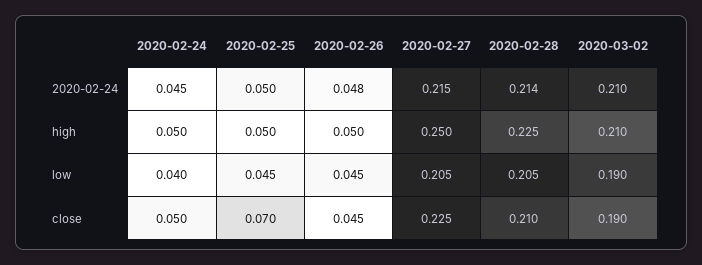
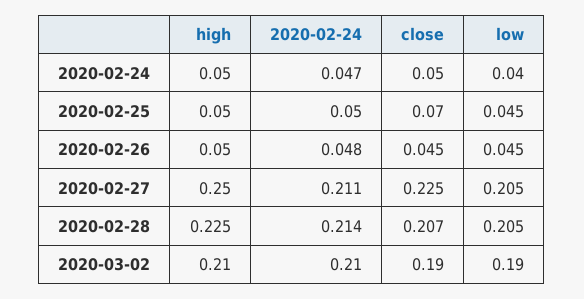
  {
    "2020-02-24": {
-     "2020-02-24": 0.045,
+     "2020-02-24": 0.047,
      "high": 0.05,
      "low": 0.04,
      "close": 0.05
    },
    "2020-02-25": {
      "2020-02-24": 0.05,
      "high": 0.05,
      "low": 0.045,
      "close": 0.07
    },
    "2020-02-26": {
      "2020-02-24": 0.048,
      "high": 0.05,
      "low": 0.045,
      "close": 0.045
    },
    "2020-02-27": {
-     "2020-02-24": 0.215,
+     "2020-02-24": 0.211,
      "high": 0.25,
      "low": 0.205,
      "close": 0.225
    },
    "2020-02-28": {
      "2020-02-24": 0.214,
      "high": 0.225,
      "low": 0.205,
-     "close": 0.21
+     "close": 0.207
    },
    "2020-03-02": {
      "2020-02-24": 0.21,
      "high": 0.21,
      "low": 0.19,
      "close": 0.19
    }
  }

